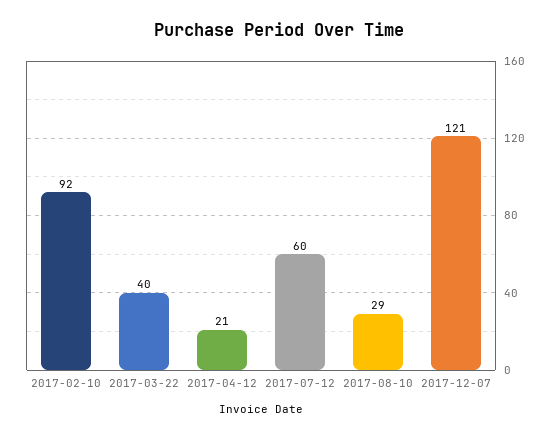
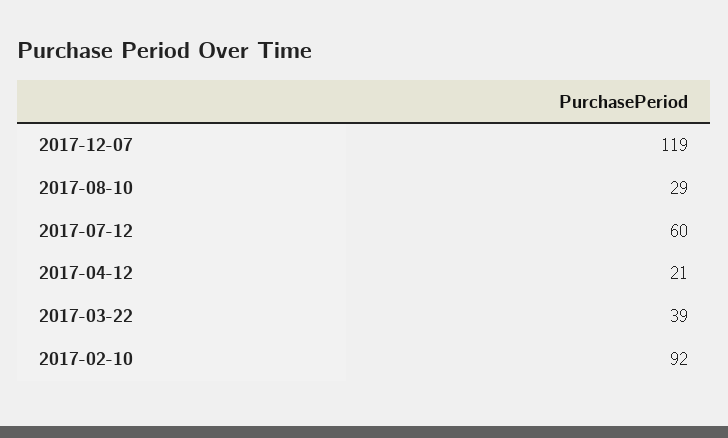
  {
    "2017-02-10": 92,
-   "2017-03-22": 40,
+   "2017-03-22": 39,
    "2017-04-12": 21,
    "2017-07-12": 60,
    "2017-08-10": 29,
-   "2017-12-07": 121
+   "2017-12-07": 119
  }

